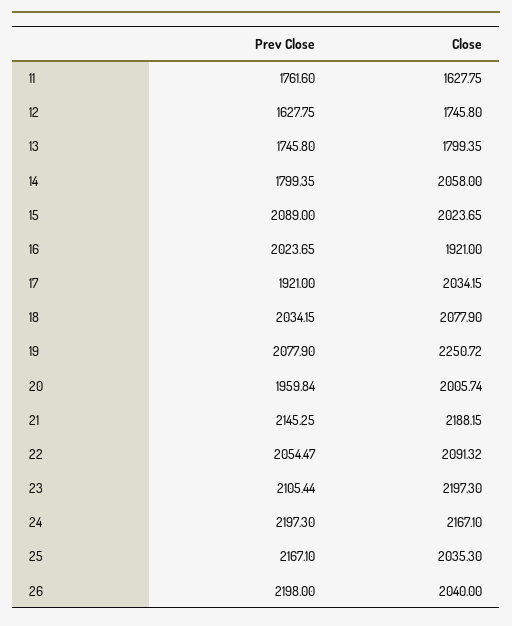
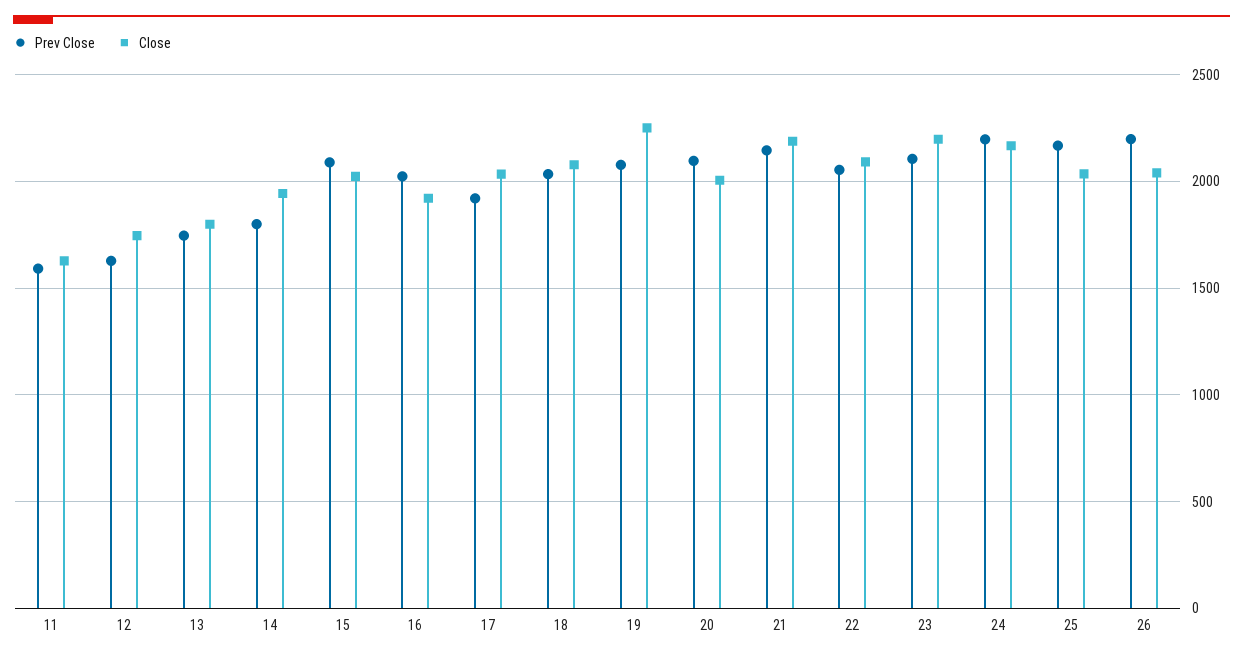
  {
    "Prev Close": {
-     "11": 1761.6,
+     "11": 1600,
      "12": 1627.75,
      "13": 1745.8,
      "14": 1799.35,
      "15": 2089,
      "16": 2023.65,
      "17": 1921,
      "18": 2034.15,
      "19": 2077.9,
-     "20": 1959.84,
+     "20": 2100,
      "21": 2145.25,
      "22": 2054.47,
      "23": 2105.44,
      "24": 2197.3,
      "25": 2167.1,
      "26": 2198
    },
    "Close": {
      "11": 1627.75,
      "12": 1745.8,
      "13": 1799.35,
-     "14": 2058,
+     "14": 1950,
      "15": 2023.65,
      "16": 1921,
      "17": 2034.15,
      "18": 2077.9,
      "19": 2250.72,
      "20": 2005.74,
      "21": 2188.15,
      "22": 2091.32,
      "23": 2197.3,
      "24": 2167.1,
      "25": 2035.3,
      "26": 2040
    }
  }

